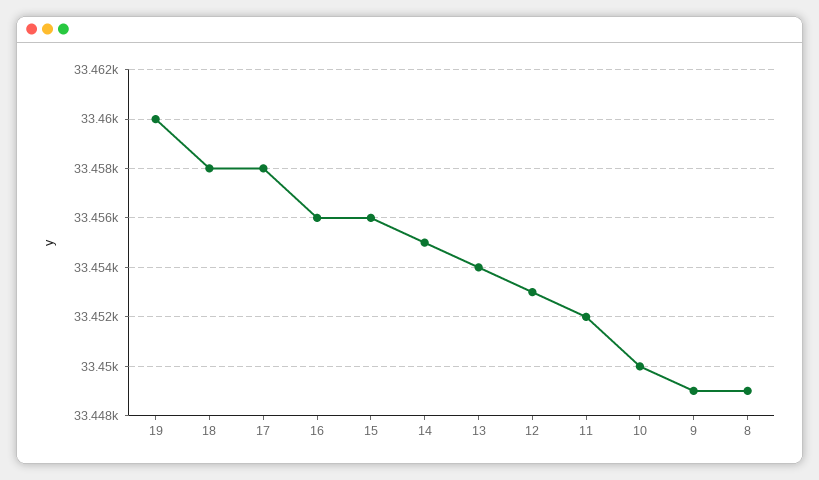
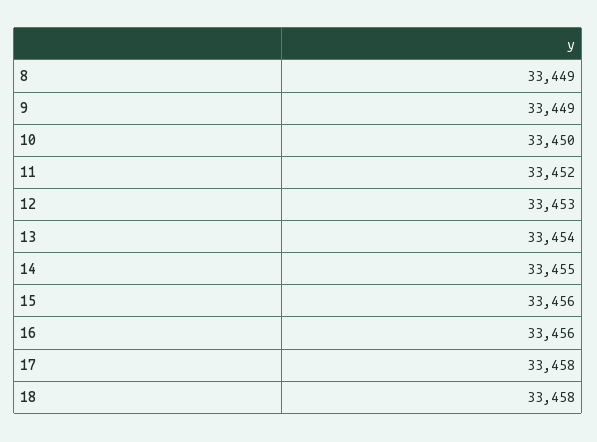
  {
-   "19": 33460,
    "18": 33458,
    "17": 33458,
    "16": 33456,
    "15": 33456,
    "14": 33455,
    "13": 33454,
    "12": 33453,
    "11": 33452,
    "10": 33450,
    "9": 33449,
    "8": 33449
  }

